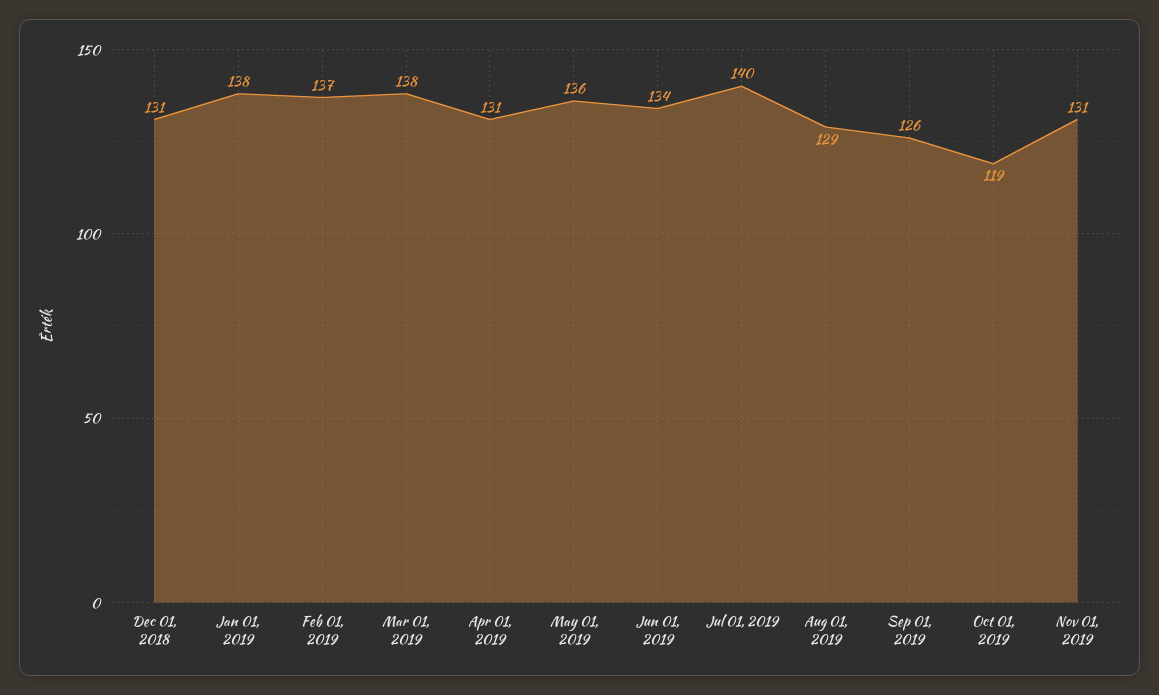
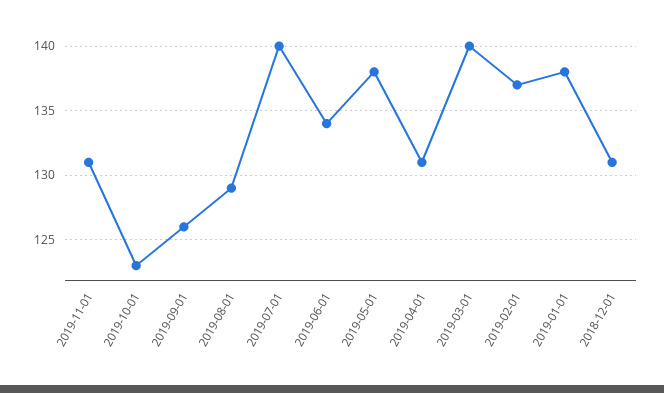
  {
    "Dec 01, 2018": 131,
    "Jan 01, 2019": 138,
    "Feb 01, 2019": 137,
-   "Mar 01, 2019": 138,
+   "Mar 01, 2019": 140,
    "Apr 01, 2019": 131,
-   "May 01, 2019": 136,
+   "May 01, 2019": 138,
    "Jun 01, 2019": 134,
    "Jul 01, 2019": 140,
    "Aug 01, 2019": 129,
    "Sep 01, 2019": 126,
-   "Oct 01, 2019": 119,
+   "Oct 01, 2019": 123,
    "Nov 01, 2019": 131
  }

